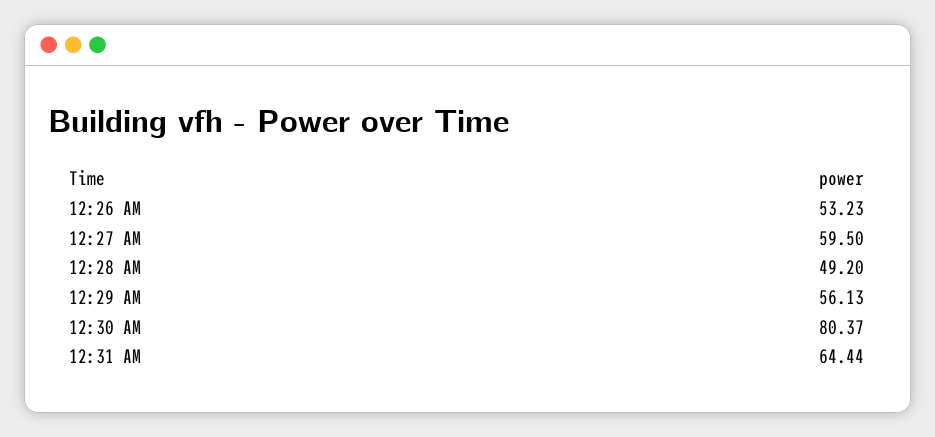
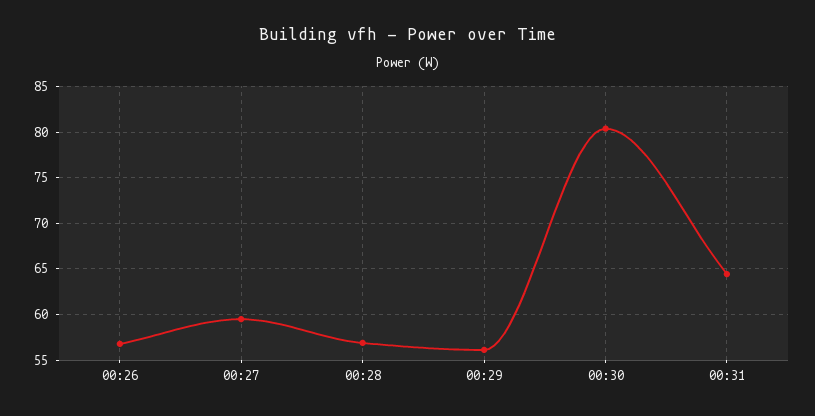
  {
-   "12:26 AM": 53.23,
+   "12:26 AM": 57,
    "12:27 AM": 59.5,
-   "12:28 AM": 49.2,
+   "12:28 AM": 57,
    "12:29 AM": 56.13,
    "12:30 AM": 80.37,
    "12:31 AM": 64.44
  }

